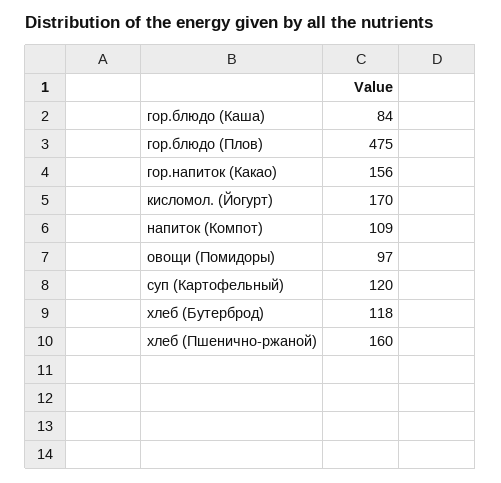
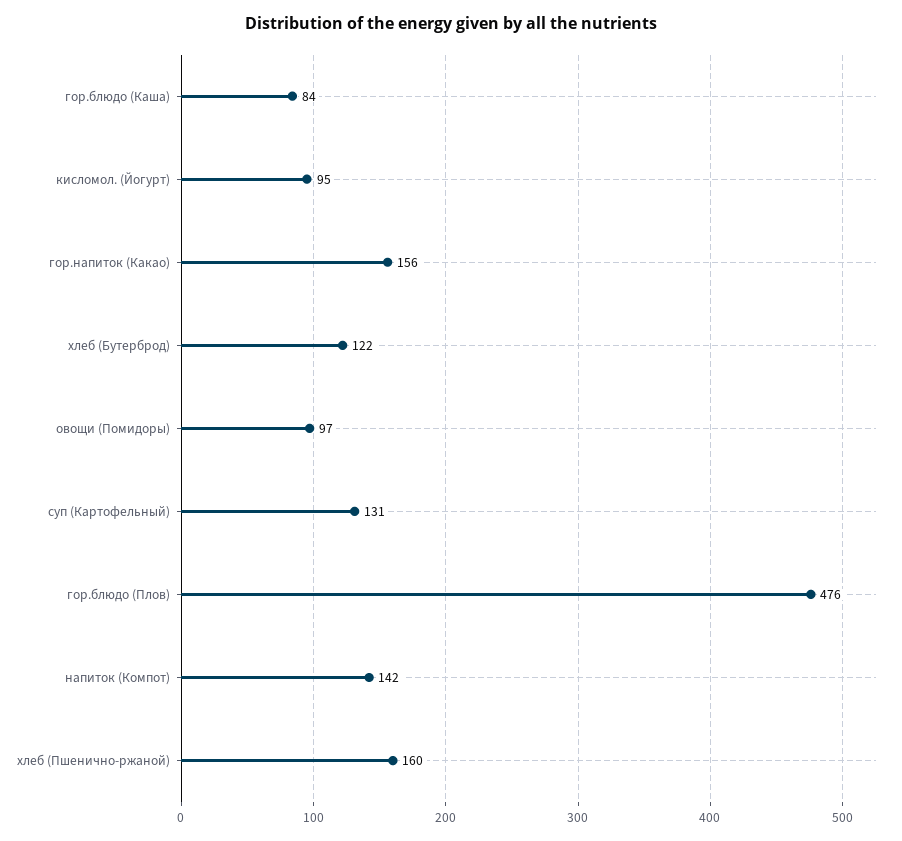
  {
    "гор.блюдо (Каша)": 84,
-   "гор.блюдо (Плов)": 475,
+   "гор.блюдо (Плов)": 476,
    "гор.напиток (Какао)": 156,
-   "кисломол. (Йогурт)": 170,
+   "кисломол. (Йогурт)": 95,
-   "напиток (Компот)": 109,
+   "напиток (Компот)": 142,
    "овощи (Помидоры)": 97,
-   "суп (Картофельный)": 120,
+   "суп (Картофельный)": 131,
-   "хлеб (Бутерброд)": 118,
+   "хлеб (Бутерброд)": 122,
    "хлеб (Пшенично-ржаной)": 160
  }

